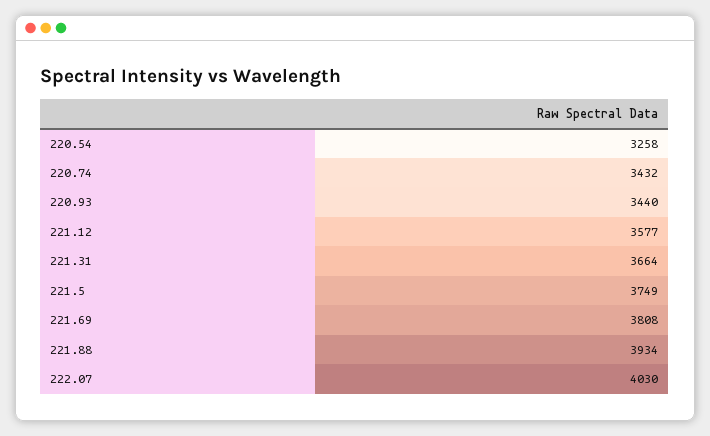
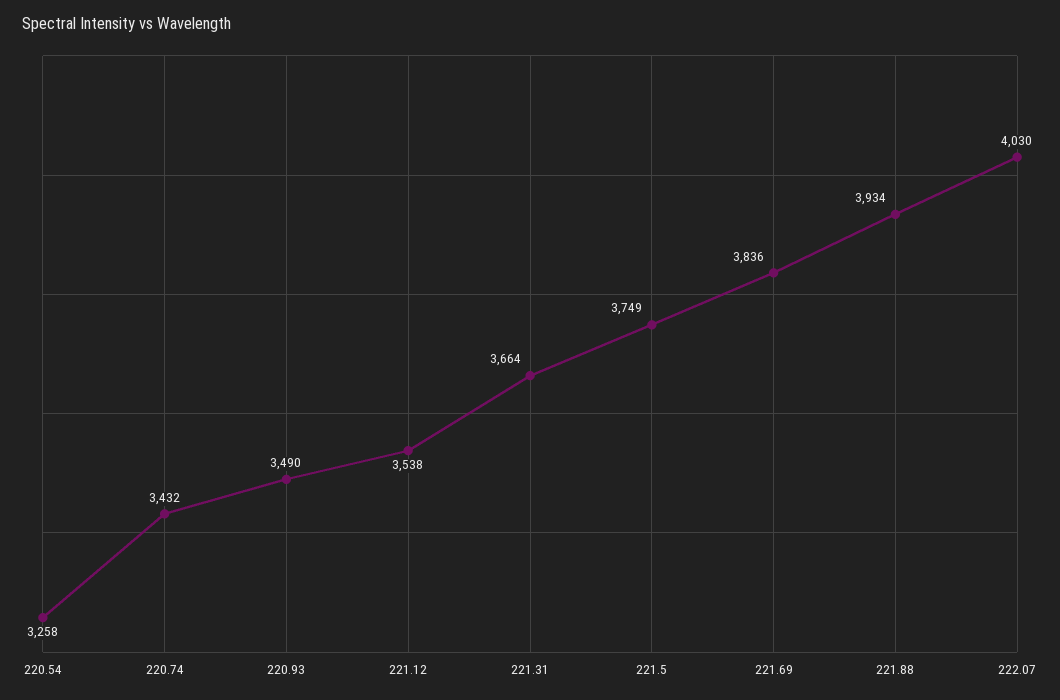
  {
    "220.54": 3258,
    "220.74": 3432,
-   "220.93": 3440,
+   "220.93": 3490,
-   "221.12": 3577,
+   "221.12": 3538,
    "221.31": 3664,
    "221.5": 3749,
-   "221.69": 3808,
+   "221.69": 3836,
    "221.88": 3934,
    "222.07": 4030
  }

